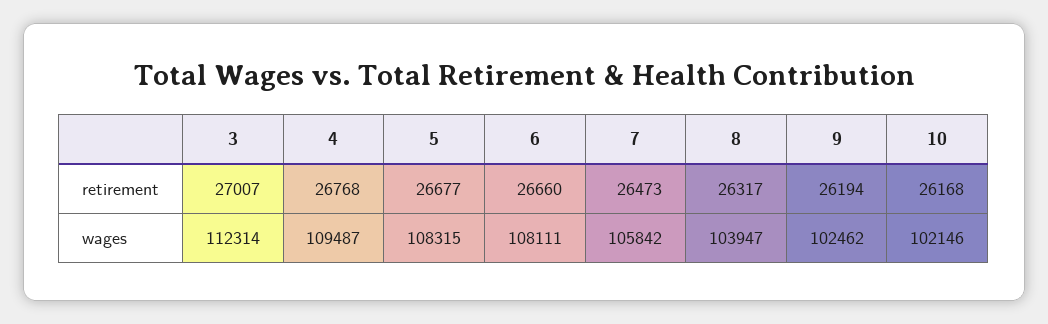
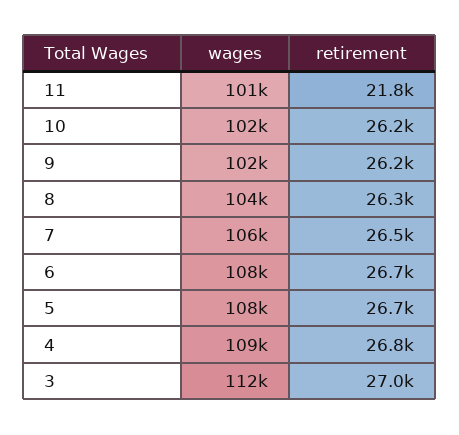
  {
    "3": {
      "retirement": 27007,
      "wages": 112314
    },
    "4": {
      "retirement": 26768,
      "wages": 109487
    },
    "5": {
      "retirement": 26677,
      "wages": 108315
    },
    "6": {
      "retirement": 26660,
      "wages": 108111
    },
    "7": {
      "retirement": 26473,
      "wages": 105842
    },
    "8": {
      "retirement": 26317,
      "wages": 103947
    },
    "9": {
      "retirement": 26194,
      "wages": 102462
    },
    "10": {
      "retirement": 26168,
      "wages": 102146
-   }
+   },
+   "11": {
+     "wages": 101000,
+     "retirement": 21800
+   }
  }

